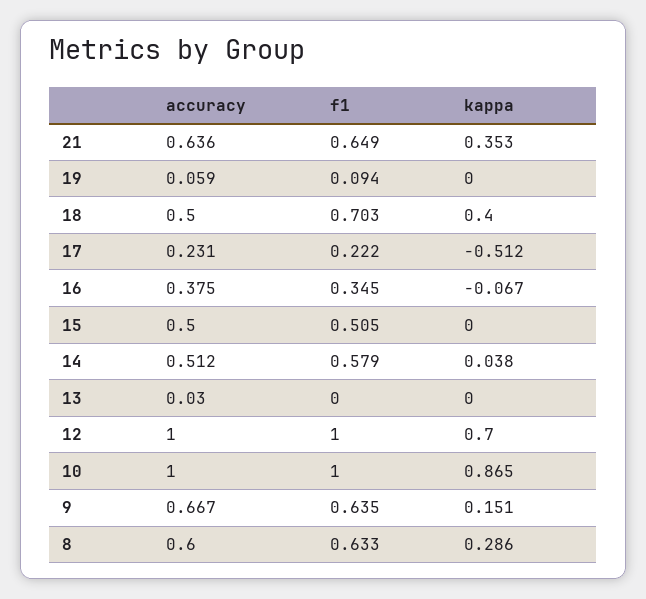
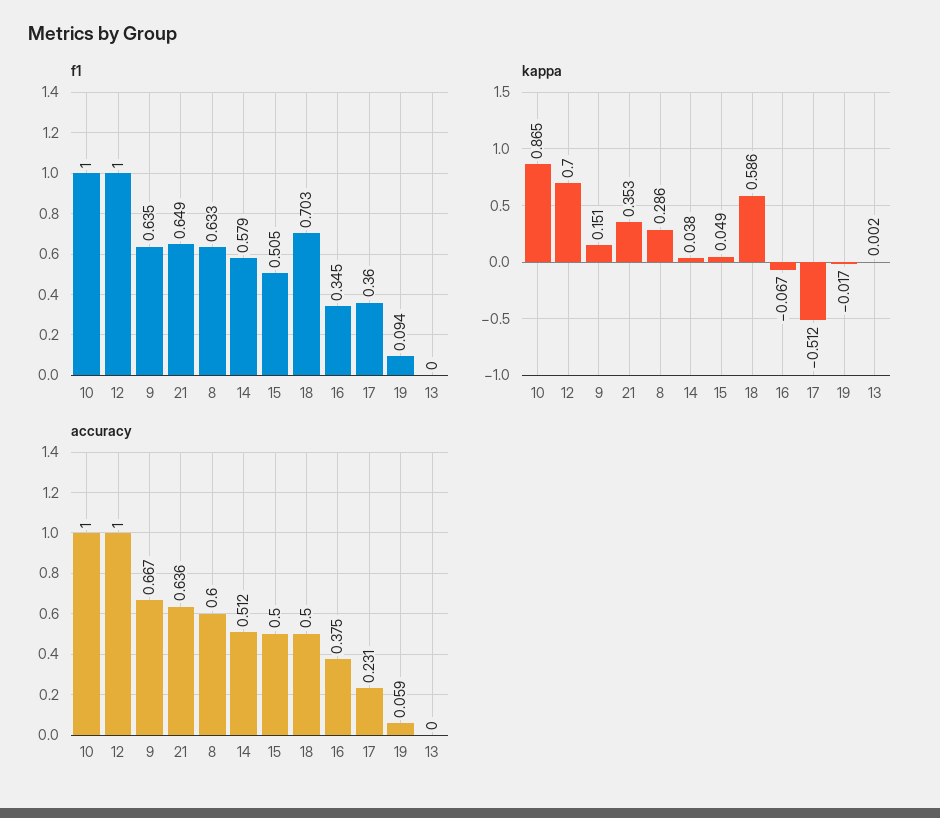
  {
    "accuracy": {
      "21": 0.636,
      "19": 0.059,
      "18": 0.5,
      "17": 0.231,
      "16": 0.375,
      "15": 0.5,
      "14": 0.512,
-     "13": 0.03,
+     "13": 0,
      "12": 1,
      "10": 1,
      "9": 0.667,
      "8": 0.6
    },
    "f1": {
      "21": 0.649,
      "19": 0.094,
      "18": 0.703,
-     "17": 0.222,
+     "17": 0.36,
      "16": 0.345,
      "15": 0.505,
      "14": 0.579,
      "13": 0,
      "12": 1,
      "10": 1,
      "9": 0.635,
      "8": 0.633
    },
    "kappa": {
      "21": 0.353,
-     "19": 0,
+     "19": -0.017,
-     "18": 0.4,
+     "18": 0.586,
      "17": -0.512,
      "16": -0.067,
-     "15": 0,
+     "15": 0.049,
      "14": 0.038,
-     "13": 0,
+     "13": 0.002,
      "12": 0.7,
      "10": 0.865,
      "9": 0.151,
      "8": 0.286
    }
  }

